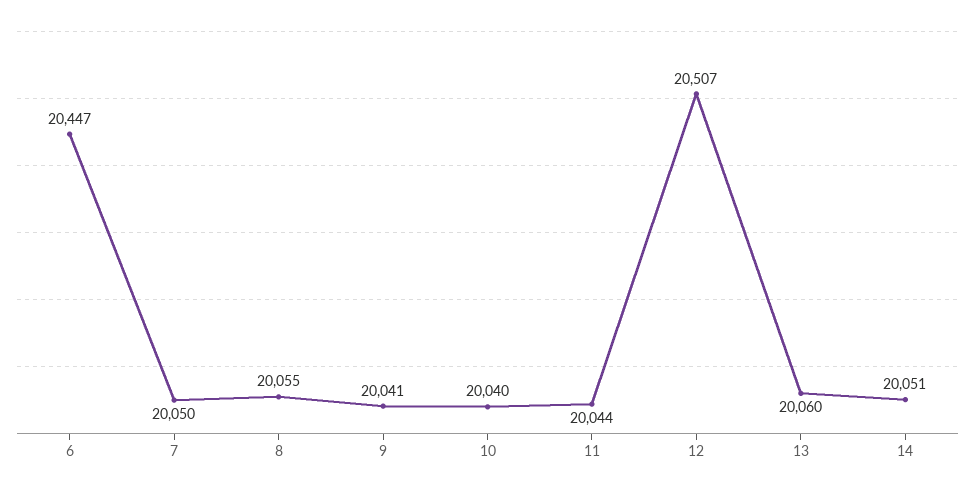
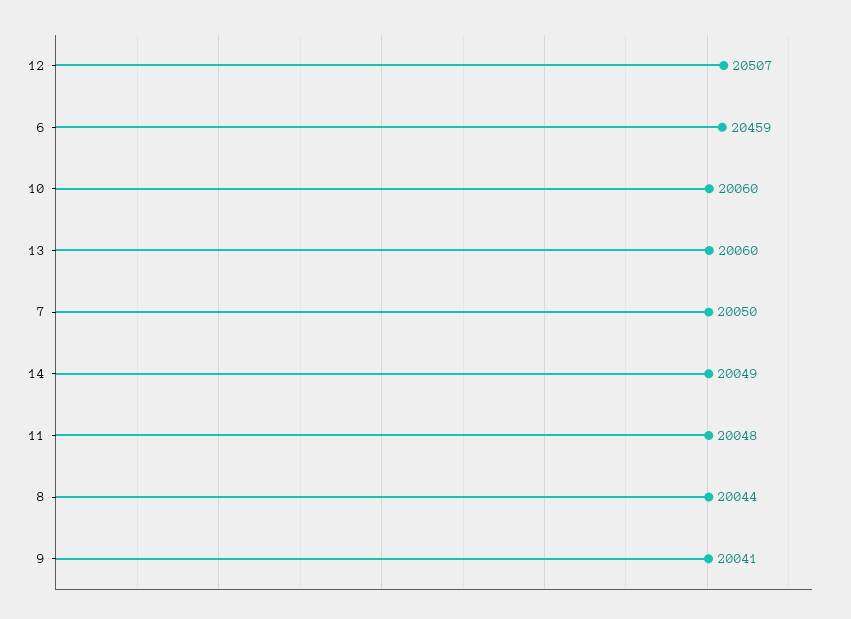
  {
-   "6": 20447,
+   "6": 20459,
    "7": 20050,
-   "8": 20055,
+   "8": 20044,
    "9": 20041,
-   "10": 20040,
+   "10": 20060,
-   "11": 20044,
+   "11": 20048,
    "12": 20507,
    "13": 20060,
-   "14": 20051
+   "14": 20049
  }

